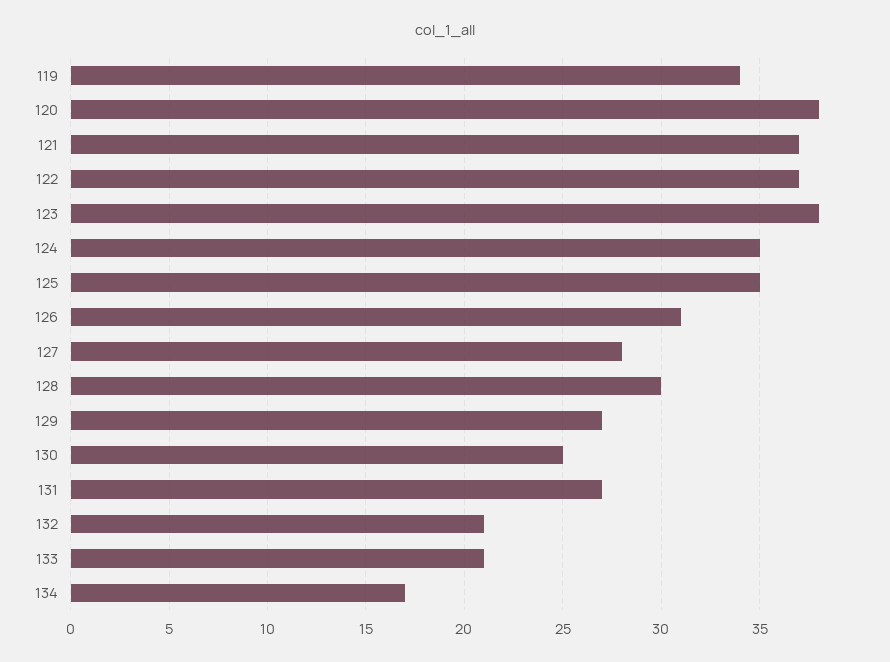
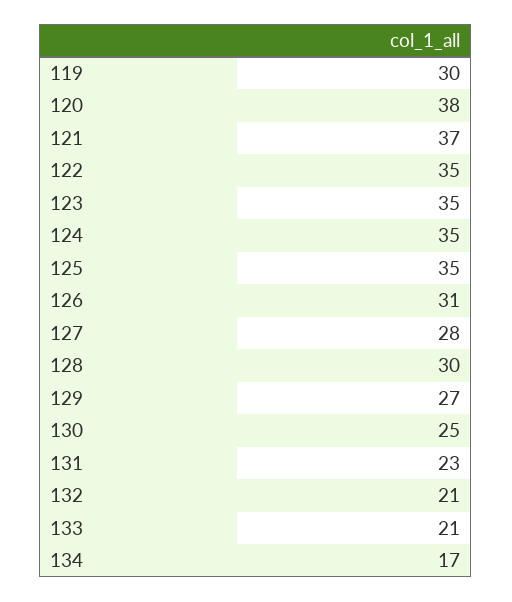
  {
-   "119": 34,
+   "119": 30,
    "120": 38,
    "121": 37,
-   "122": 37,
+   "122": 35,
-   "123": 38,
+   "123": 35,
    "124": 35,
    "125": 35,
    "126": 31,
    "127": 28,
    "128": 30,
    "129": 27,
    "130": 25,
-   "131": 27,
+   "131": 23,
    "132": 21,
    "133": 21,
    "134": 17
  }

